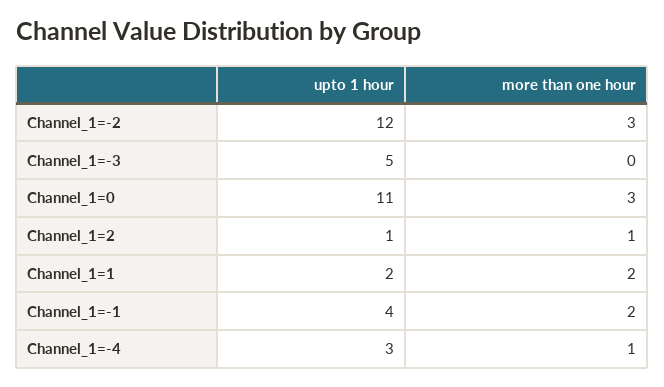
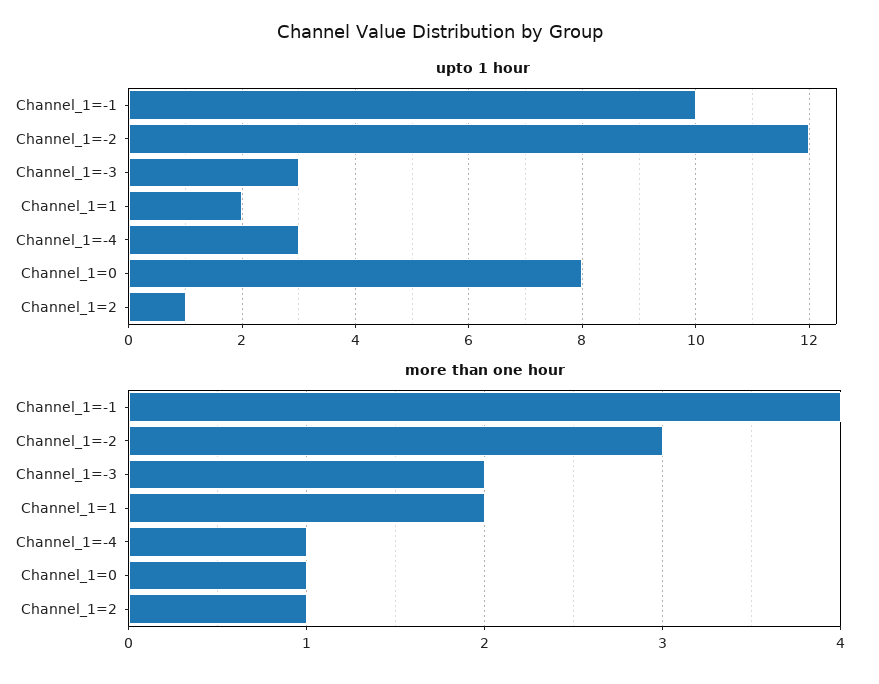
  {
    "upto 1 hour": {
      "Channel_1=-2": 12,
-     "Channel_1=-3": 5,
+     "Channel_1=-3": 3,
-     "Channel_1=0": 11,
+     "Channel_1=0": 8,
      "Channel_1=2": 1,
      "Channel_1=1": 2,
-     "Channel_1=-1": 4,
+     "Channel_1=-1": 10,
      "Channel_1=-4": 3
    },
    "more than one hour": {
      "Channel_1=-2": 3,
-     "Channel_1=-3": 0,
+     "Channel_1=-3": 2,
-     "Channel_1=0": 3,
+     "Channel_1=0": 1,
      "Channel_1=2": 1,
      "Channel_1=1": 2,
-     "Channel_1=-1": 2,
+     "Channel_1=-1": 4,
      "Channel_1=-4": 1
    }
  }

